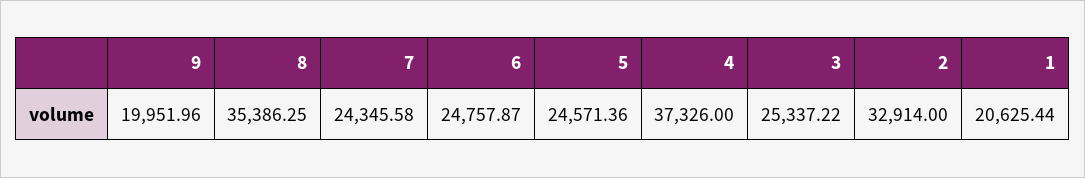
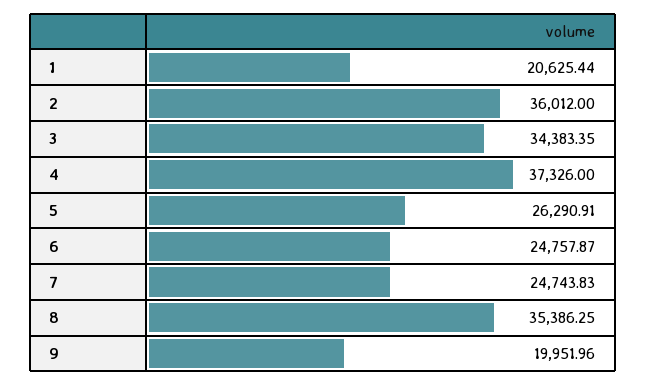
  {
    "9": 19951.96,
    "8": 35386.25,
-   "7": 24345.58,
+   "7": 24743.83,
    "6": 24757.87,
-   "5": 24571.36,
+   "5": 26290.91,
    "4": 37326,
-   "3": 25337.22,
+   "3": 34383.35,
-   "2": 32914,
+   "2": 36012,
    "1": 20625.44
  }

